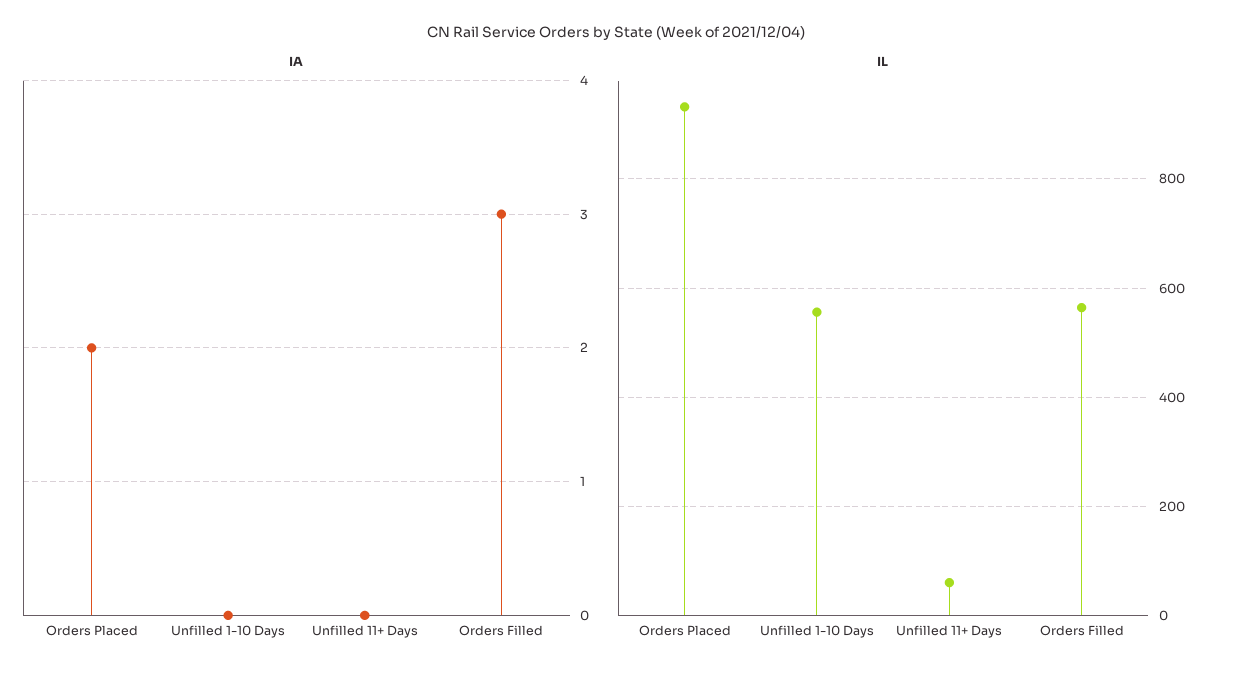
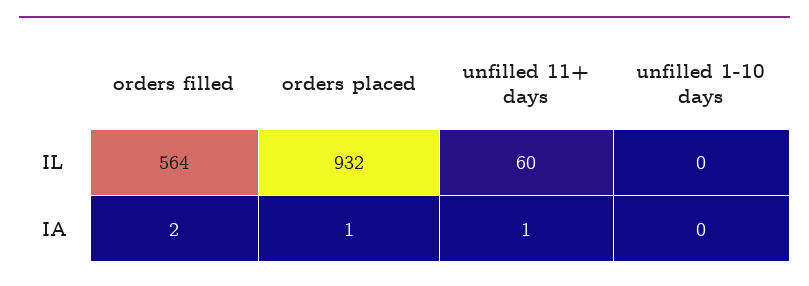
  {
    "IA": {
-     "Orders Placed": 2,
+     "Orders Placed": 1,
      "Unfilled 1-10 Days": 0,
-     "Unfilled 11+ Days": 0,
+     "Unfilled 11+ Days": 1,
-     "Orders Filled": 3
+     "Orders Filled": 2
    },
    "IL": {
      "Orders Placed": 932,
-     "Unfilled 1-10 Days": 560,
+     "Unfilled 1-10 Days": 0,
      "Unfilled 11+ Days": 60,
      "Orders Filled": 564
    }
  }

